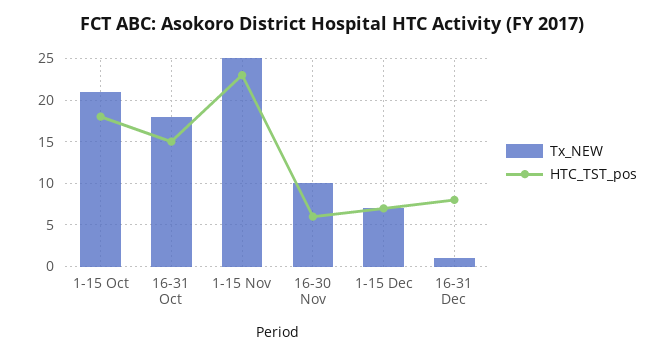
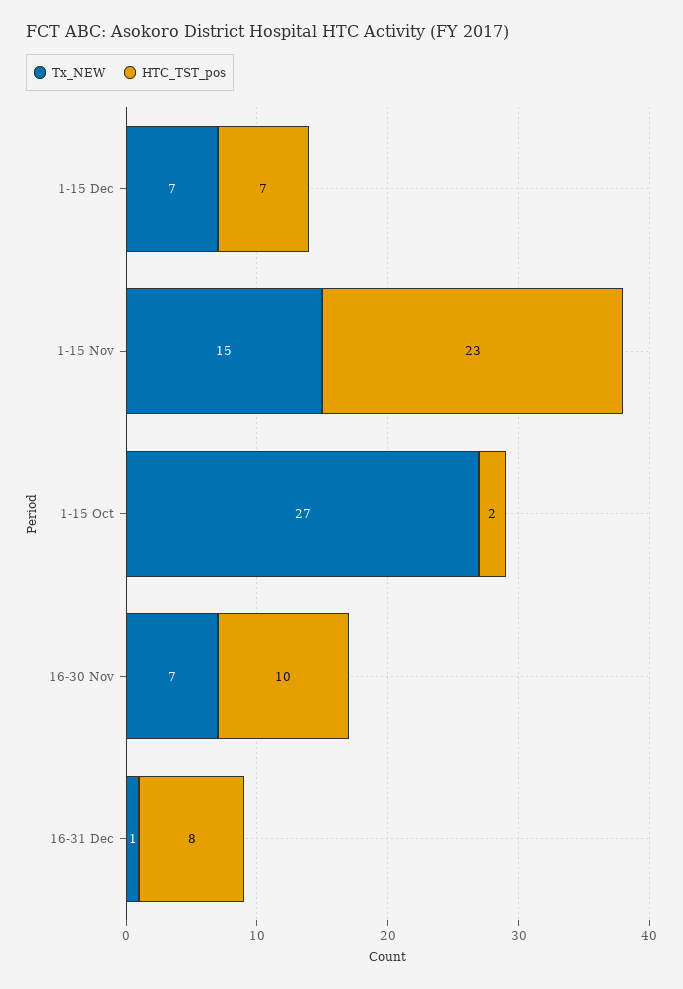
  {
    "Tx_NEW": {
-     "1-15 Oct": 21,
+     "1-15 Oct": 27,
-     "16-31 Oct": 18,
-     "1-15 Nov": 25,
+     "1-15 Nov": 15,
-     "16-30 Nov": 10,
+     "16-30 Nov": 7,
      "1-15 Dec": 7,
      "16-31 Dec": 1
    },
    "HTC_TST_pos": {
-     "1-15 Oct": 18,
+     "1-15 Oct": 2,
-     "16-31 Oct": 15,
      "1-15 Nov": 23,
-     "16-30 Nov": 6,
+     "16-30 Nov": 10,
      "1-15 Dec": 7,
      "16-31 Dec": 8
    }
  }

